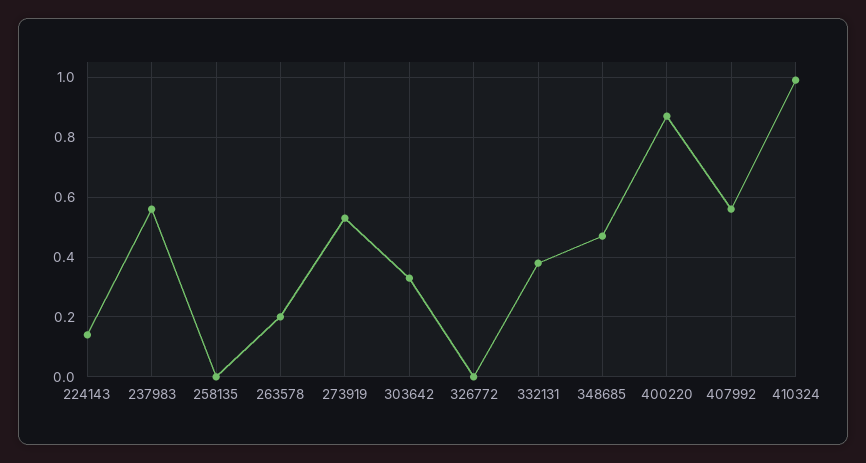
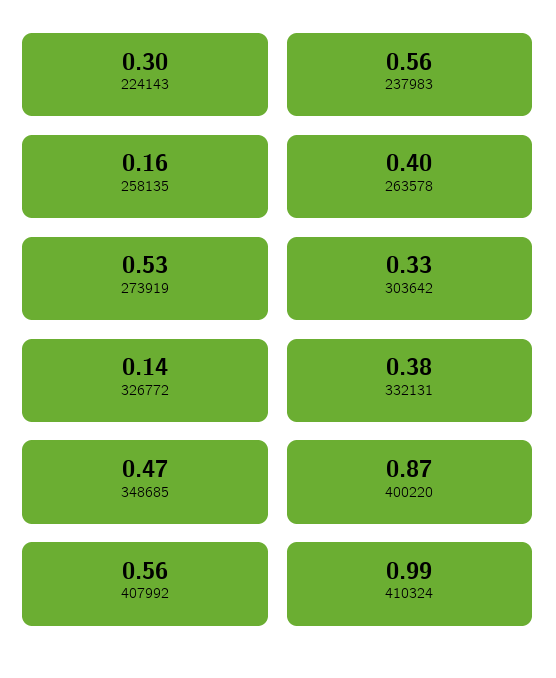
  {
-   "224143": 0.15,
+   "224143": 0.3,
    "237983": 0.56,
-   "258135": 0,
+   "258135": 0.16,
-   "263578": 0.2,
+   "263578": 0.4,
    "273919": 0.53,
    "303642": 0.33,
-   "326772": 0,
+   "326772": 0.14,
    "332131": 0.38,
    "348685": 0.47,
    "400220": 0.87,
    "407992": 0.56,
    "410324": 0.99
  }

